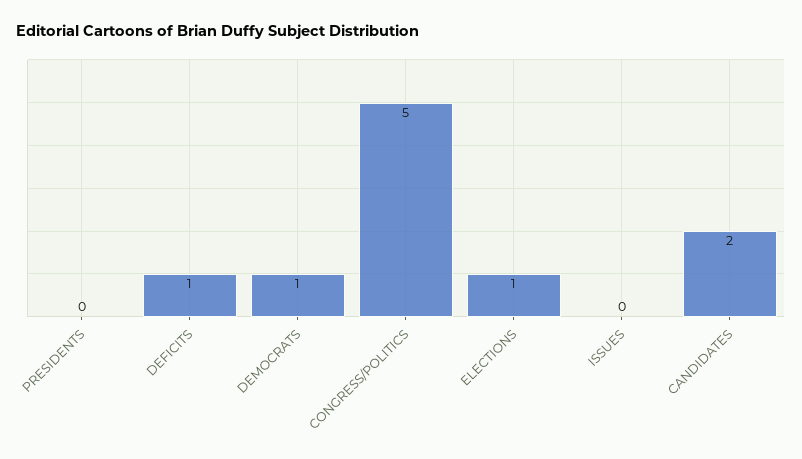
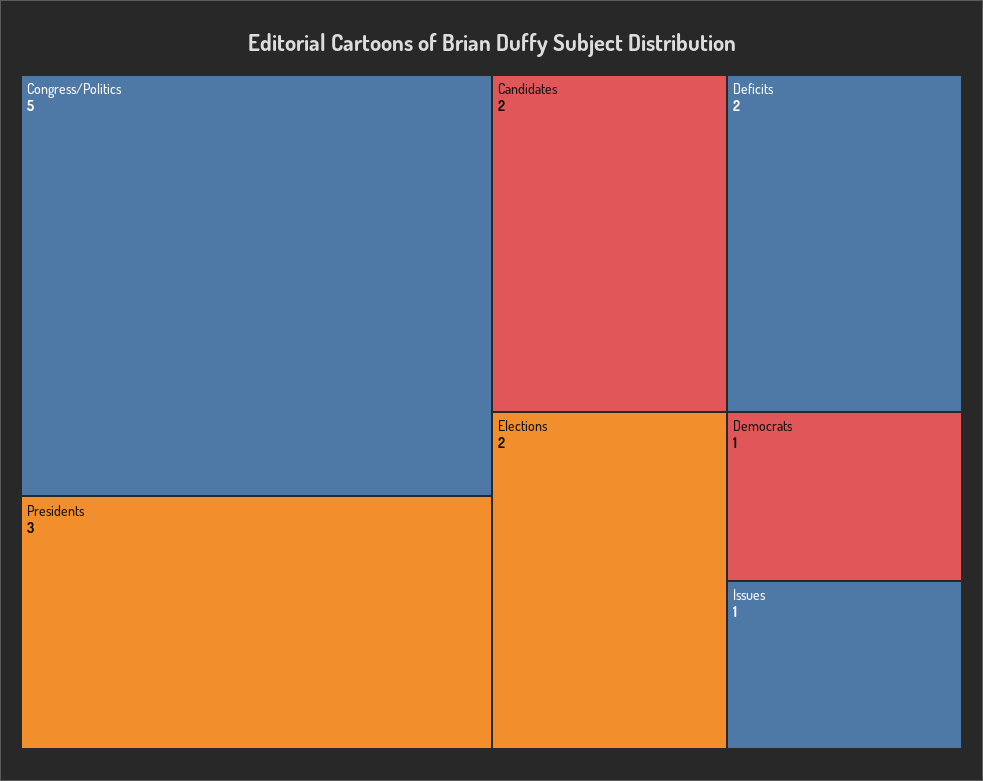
  {
-   "PRESIDENTS": 0,
+   "PRESIDENTS": 3,
-   "DEFICITS": 1,
+   "DEFICITS": 2,
    "DEMOCRATS": 1,
    "CONGRESS/POLITICS": 5,
-   "ELECTIONS": 1,
+   "ELECTIONS": 2,
-   "ISSUES": 0,
+   "ISSUES": 1,
    "CANDIDATES": 2
  }

